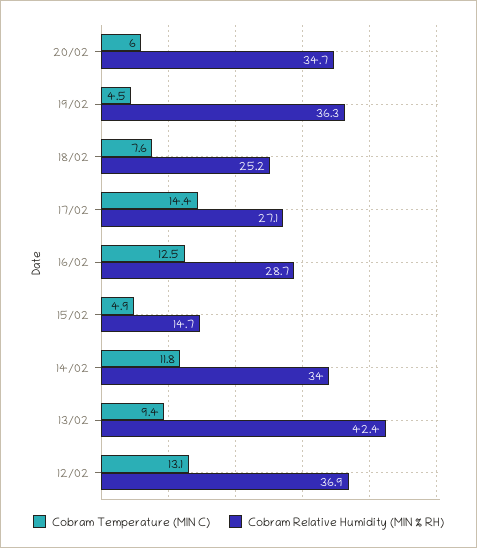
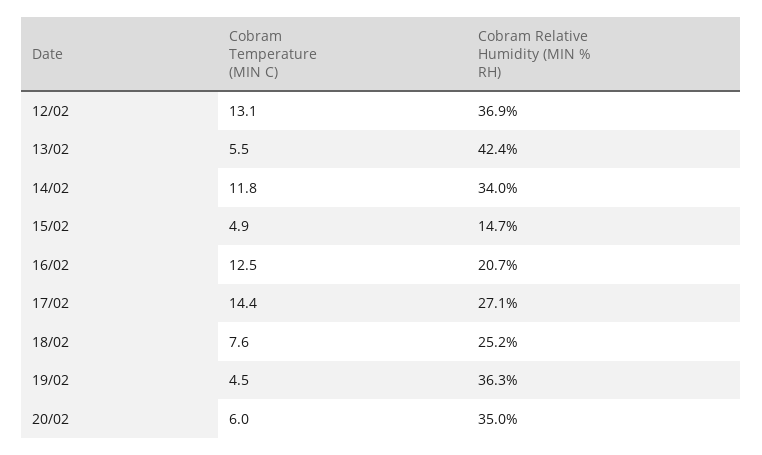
  {
    "Cobram Temperature (MIN C)": {
      "20/02": 6,
      "19/02": 4.5,
      "18/02": 7.6,
      "17/02": 14.4,
      "16/02": 12.5,
      "15/02": 4.9,
      "14/02": 11.8,
-     "13/02": 9.4,
+     "13/02": 5.5,
      "12/02": 13.1
    },
    "Cobram Relative Humidity (MIN % RH)": {
-     "20/02": 34.7,
+     "20/02": 35,
      "19/02": 36.3,
      "18/02": 25.2,
      "17/02": 27.1,
-     "16/02": 28.7,
+     "16/02": 20.7,
      "15/02": 14.7,
      "14/02": 34,
      "13/02": 42.4,
      "12/02": 36.9
    }
  }

